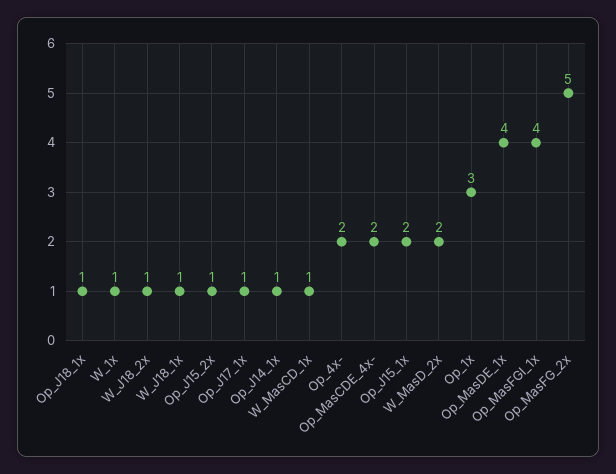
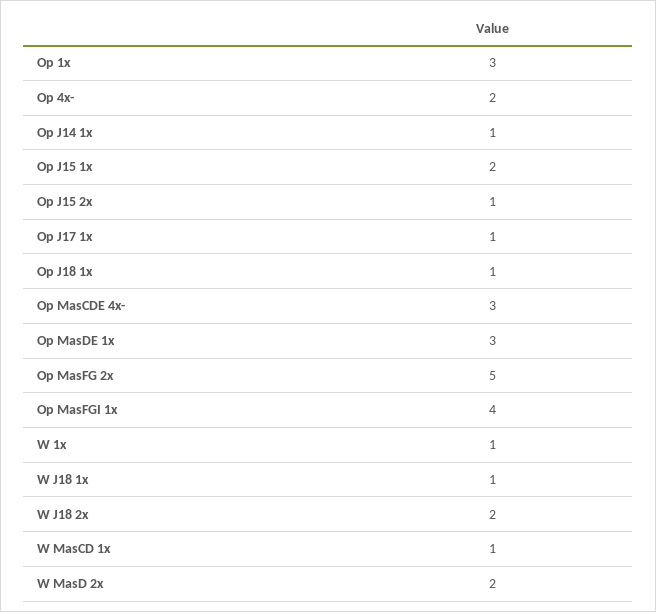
  {
    "Op_J18_1x": 1,
    "W_1x": 1,
-   "W_J18_2x": 1,
+   "W_J18_2x": 2,
    "W_J18_1x": 1,
    "Op_J15_2x": 1,
    "Op_J17_1x": 1,
    "Op_J14_1x": 1,
    "W_MasCD_1x": 1,
    "Op_4x-": 2,
-   "Op_MasCDE_4x-": 2,
+   "Op_MasCDE_4x-": 3,
    "Op_J15_1x": 2,
    "W_MasD_2x": 2,
    "Op_1x": 3,
-   "Op_MasDE_1x": 4,
+   "Op_MasDE_1x": 3,
    "Op_MasFGI_1x": 4,
    "Op_MasFG_2x": 5
  }

